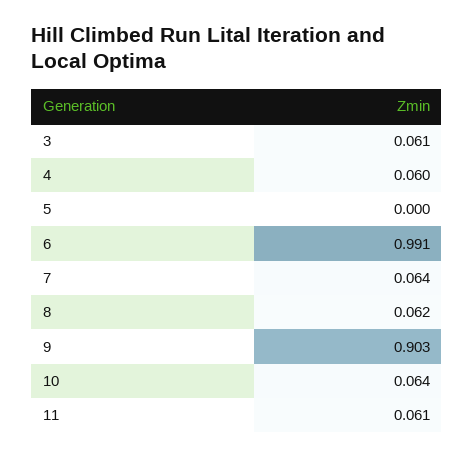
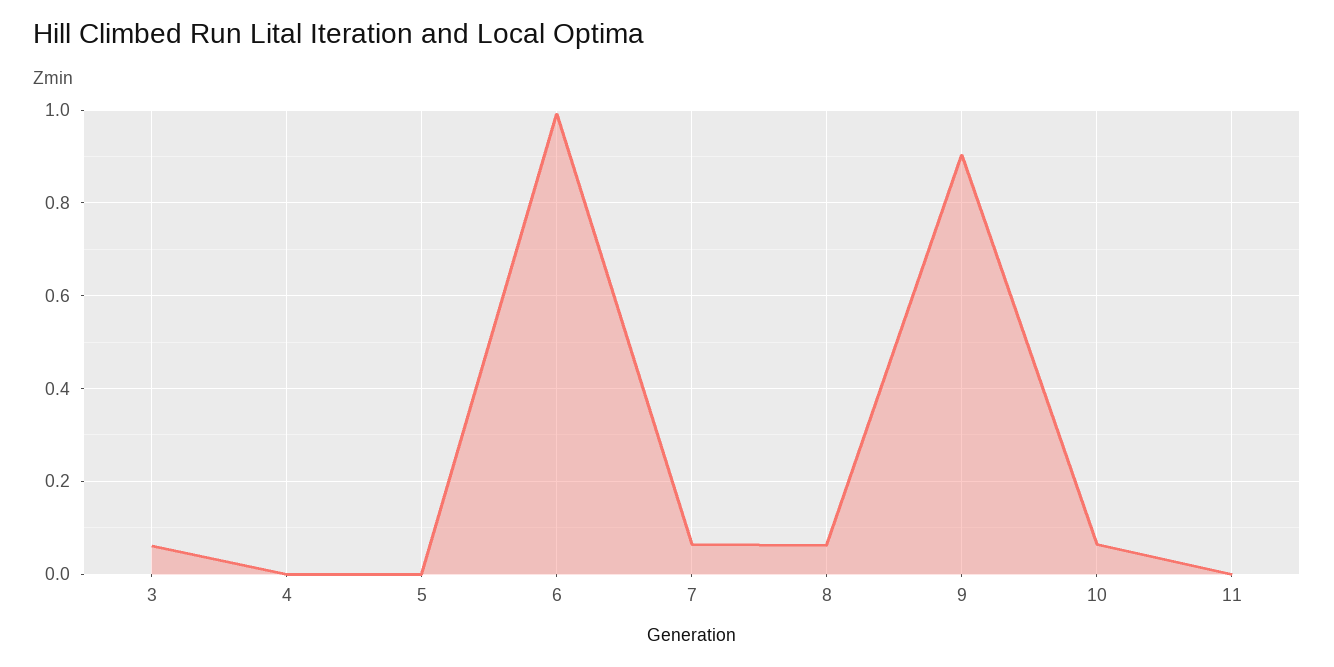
  {
    "3": 0.061,
-   "4": 0.06,
+   "4": 0,
    "5": 0,
    "6": 0.991,
    "7": 0.064,
    "8": 0.062,
    "9": 0.903,
    "10": 0.064,
-   "11": 0.061
+   "11": 0
  }

